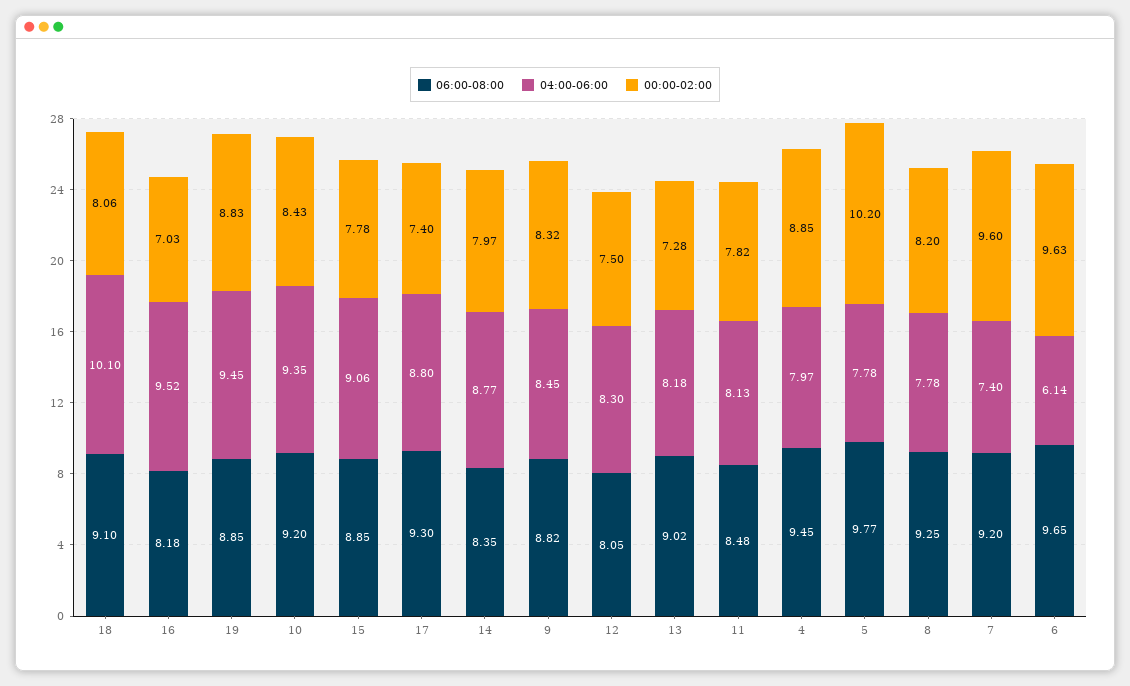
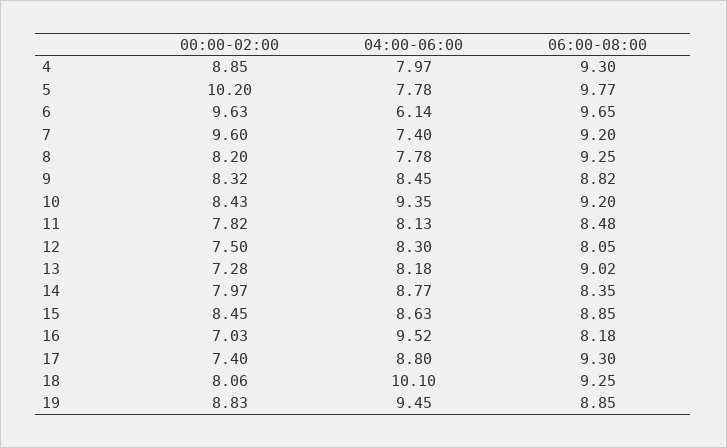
  {
    "06:00-08:00": {
-     "18": 9.1,
+     "18": 9.25,
      "16": 8.18,
      "19": 8.85,
      "10": 9.2,
      "15": 8.85,
      "17": 9.3,
      "14": 8.35,
      "9": 8.82,
      "12": 8.05,
      "13": 9.02,
      "11": 8.48,
-     "4": 9.45,
+     "4": 9.3,
      "5": 9.77,
      "8": 9.25,
      "7": 9.2,
      "6": 9.65
    },
    "04:00-06:00": {
      "18": 10.1,
      "16": 9.52,
      "19": 9.45,
      "10": 9.35,
-     "15": 9.06,
+     "15": 8.63,
      "17": 8.8,
      "14": 8.77,
      "9": 8.45,
      "12": 8.3,
      "13": 8.18,
      "11": 8.13,
      "4": 7.97,
      "5": 7.78,
      "8": 7.78,
      "7": 7.4,
      "6": 6.14
    },
    "00:00-02:00": {
      "18": 8.06,
      "16": 7.03,
      "19": 8.83,
      "10": 8.43,
-     "15": 7.78,
+     "15": 8.45,
      "17": 7.4,
      "14": 7.97,
      "9": 8.32,
      "12": 7.5,
      "13": 7.28,
      "11": 7.82,
      "4": 8.85,
      "5": 10.2,
      "8": 8.2,
      "7": 9.6,
      "6": 9.63
    }
  }

